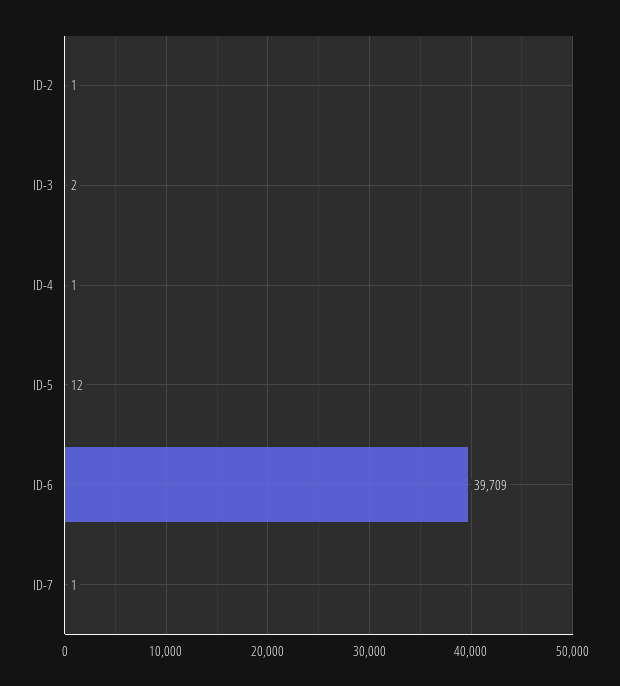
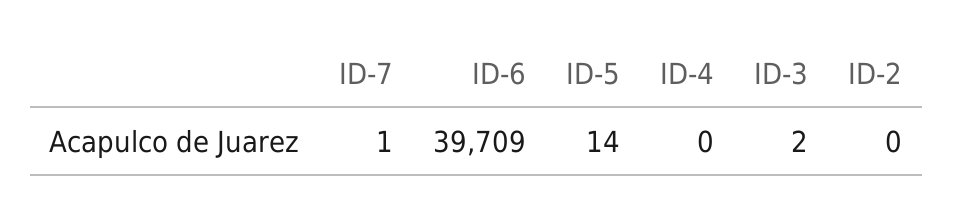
  {
-   "ID-2": 1,
+   "ID-2": 0,
    "ID-3": 2,
-   "ID-4": 1,
+   "ID-4": 0,
-   "ID-5": 12,
+   "ID-5": 14,
    "ID-6": 39709,
    "ID-7": 1
  }

